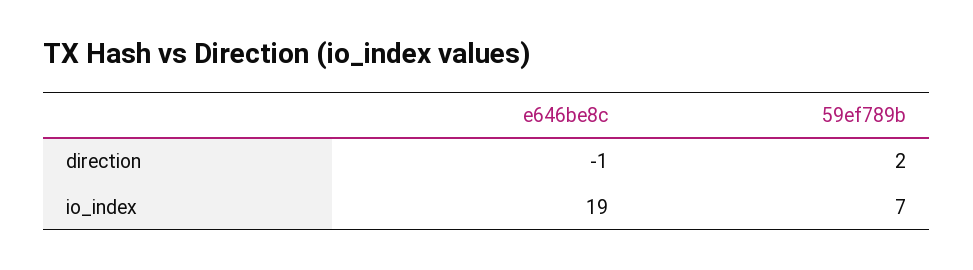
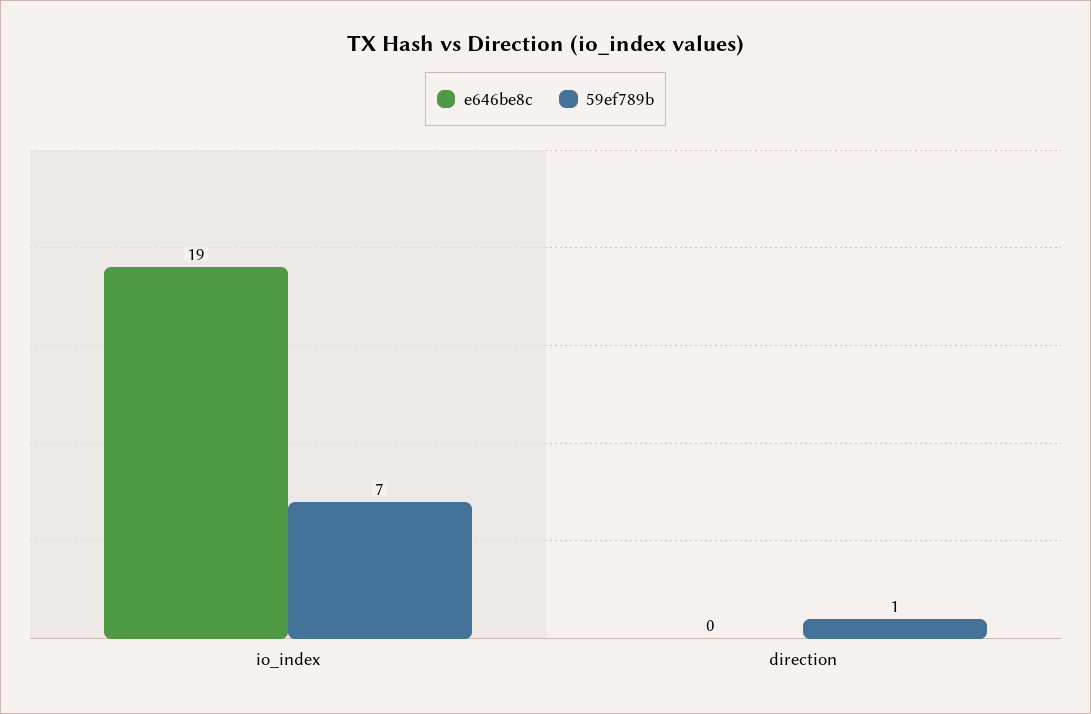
  {
    "e646be8c": {
-     "direction": -1,
+     "direction": 0,
      "io_index": 19
    },
    "59ef789b": {
-     "direction": 2,
+     "direction": 1,
      "io_index": 7
    }
  }

